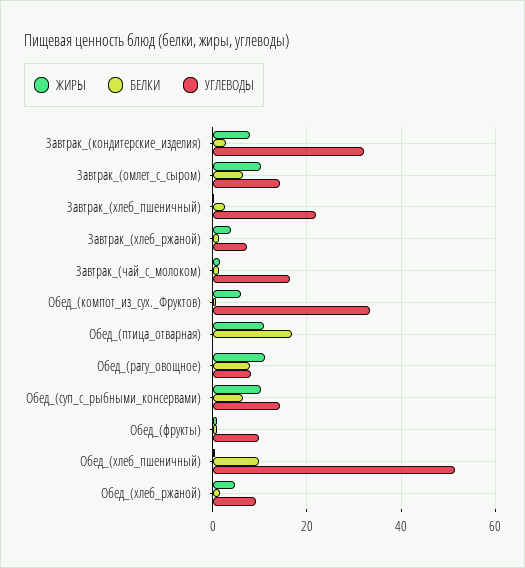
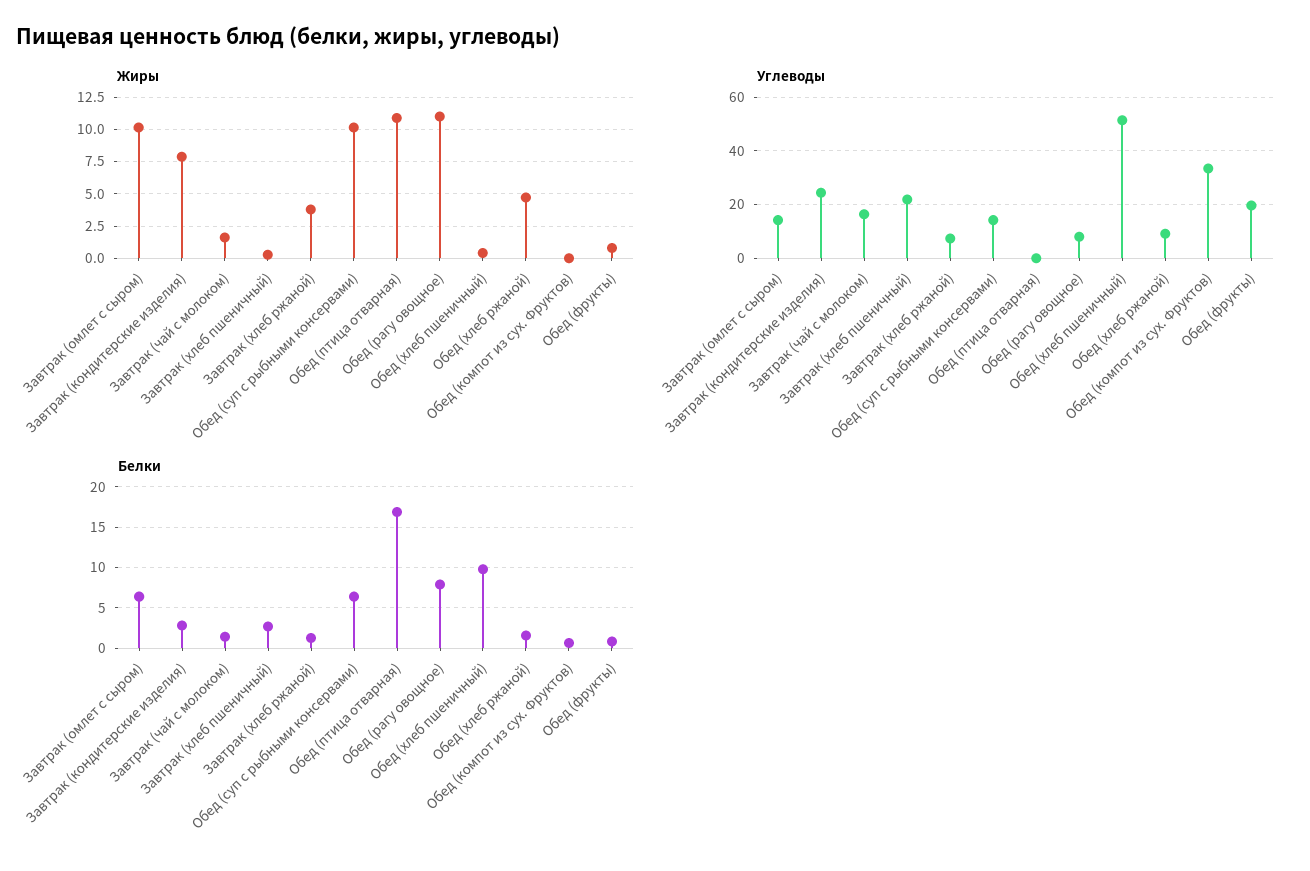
  {
    "ЖИРЫ": {
      "Завтрак_(кондитерские_изделия)": 8,
      "Завтрак_(омлет_с_сыром)": 10,
      "Завтрак_(хлеб_пшеничный)": 0.5,
      "Завтрак_(хлеб_ржаной)": 4,
      "Завтрак_(чай_с_молоком)": 1.5,
-     "Обед_(компот_из_сух._Фруктов)": 6,
+     "Обед_(компот_из_сух._Фруктов)": 0,
      "Обед_(птица_отварная)": 11,
      "Обед_(рагу_овощное)": 11,
      "Обед_(суп_с_рыбными_консервами)": 10,
      "Обед_(фрукты)": 1,
      "Обед_(хлеб_пшеничный)": 0.5,
      "Обед_(хлеб_ржаной)": 4.5
    },
    "БЕЛКИ": {
      "Завтрак_(кондитерские_изделия)": 3,
      "Завтрак_(омлет_с_сыром)": 6,
      "Завтрак_(хлеб_пшеничный)": 3,
      "Завтрак_(хлеб_ржаной)": 1,
      "Завтрак_(чай_с_молоком)": 1,
      "Обед_(компот_из_сух._Фруктов)": 1,
      "Обед_(птица_отварная)": 17,
      "Обед_(рагу_овощное)": 8,
      "Обед_(суп_с_рыбными_консервами)": 6,
      "Обед_(фрукты)": 1,
      "Обед_(хлеб_пшеничный)": 10,
      "Обед_(хлеб_ржаной)": 2
    },
    "УГЛЕВОДЫ": {
-     "Завтрак_(кондитерские_изделия)": 32,
+     "Завтрак_(кондитерские_изделия)": 25,
      "Завтрак_(омлет_с_сыром)": 14,
      "Завтрак_(хлеб_пшеничный)": 22,
      "Завтрак_(хлеб_ржаной)": 8,
      "Завтрак_(чай_с_молоком)": 16,
      "Обед_(компот_из_сух._Фруктов)": 34,
      "Обед_(птица_отварная)": 0,
      "Обед_(рагу_овощное)": 8,
      "Обед_(суп_с_рыбными_консервами)": 14,
-     "Обед_(фрукты)": 10,
+     "Обед_(фрукты)": 20,
      "Обед_(хлеб_пшеничный)": 52,
      "Обед_(хлеб_ржаной)": 10
    }
  }

